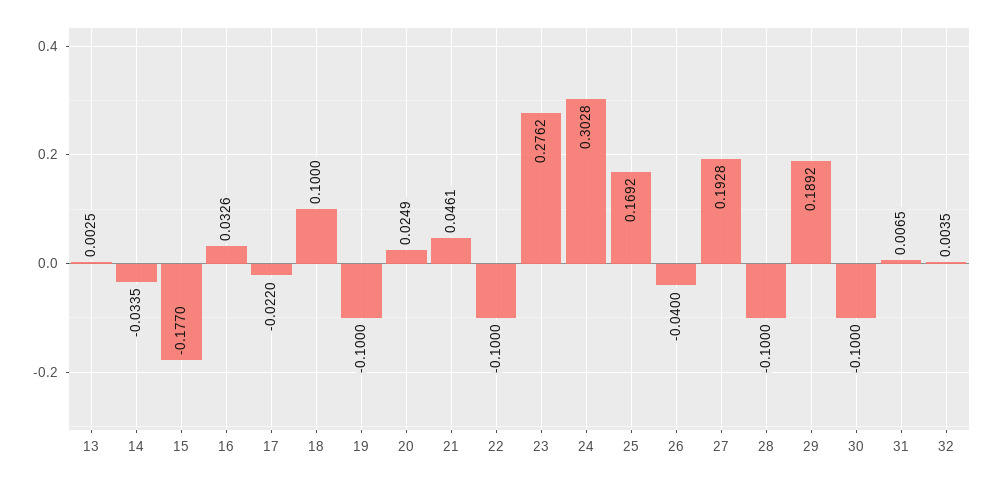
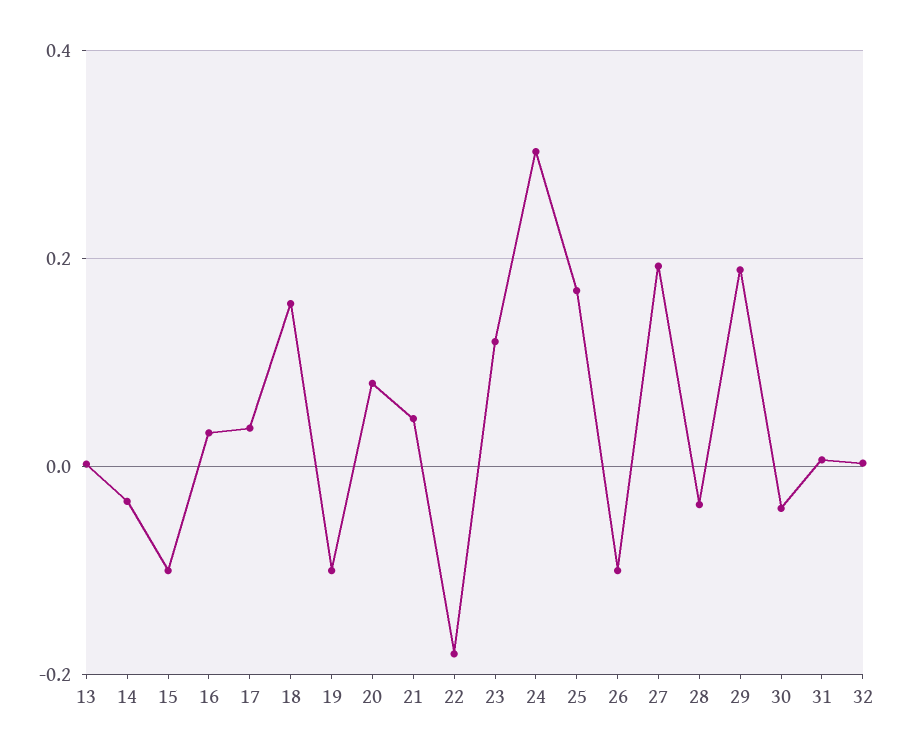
  {
    "13": 0.0025,
    "14": -0.0335,
-   "15": -0.177,
+   "15": -0.1,
    "16": 0.0326,
-   "17": -0.022,
+   "17": 0.04,
-   "18": 0.1,
+   "18": 0.16,
    "19": -0.1,
-   "20": 0.0249,
+   "20": 0.08,
    "21": 0.0461,
-   "22": -0.1,
+   "22": -0.18,
-   "23": 0.2762,
+   "23": 0.12,
    "24": 0.3028,
    "25": 0.1692,
-   "26": -0.04,
+   "26": -0.1,
    "27": 0.1928,
-   "28": -0.1,
+   "28": -0.04,
    "29": 0.1892,
-   "30": -0.1,
+   "30": -0.04,
    "31": 0.0065,
    "32": 0.0035
  }

